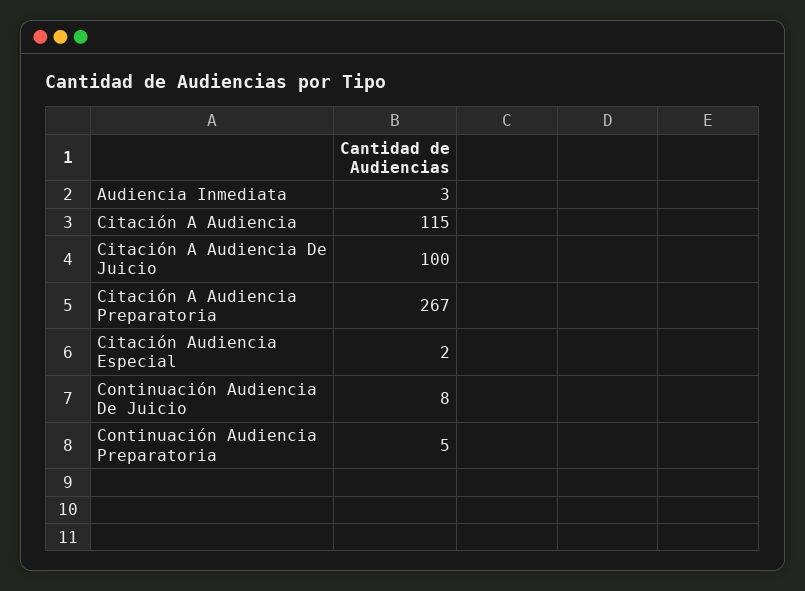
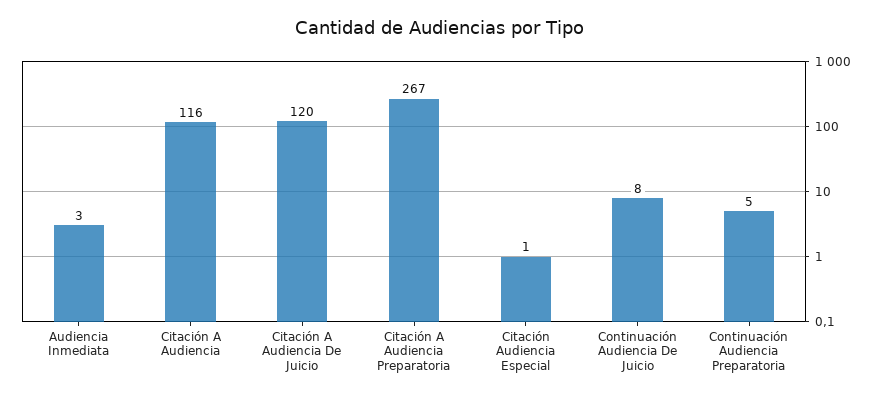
  {
    "Audiencia Inmediata": 3,
-   "Citación A Audiencia": 115,
+   "Citación A Audiencia": 116,
-   "Citación A Audiencia De Juicio": 100,
+   "Citación A Audiencia De Juicio": 120,
    "Citación A Audiencia Preparatoria": 267,
-   "Citación Audiencia Especial": 2,
+   "Citación Audiencia Especial": 1,
    "Continuación Audiencia De Juicio": 8,
    "Continuación Audiencia Preparatoria": 5
  }

